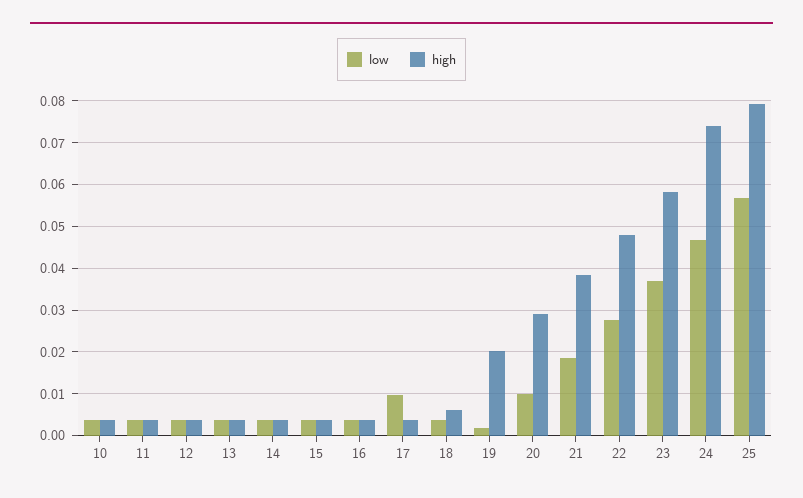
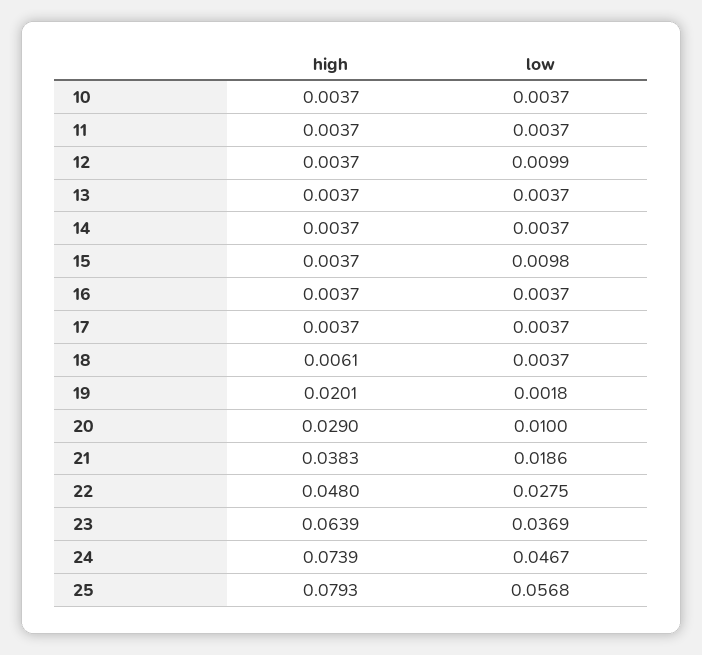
  {
    "low": {
      "10": 0.0037,
      "11": 0.0037,
-     "12": 0.004,
+     "12": 0.0099,
      "13": 0.0037,
      "14": 0.0037,
-     "15": 0.004,
+     "15": 0.0098,
      "16": 0.0037,
-     "17": 0.01,
+     "17": 0.0037,
      "18": 0.0037,
      "19": 0.0018,
      "20": 0.01,
      "21": 0.0186,
      "22": 0.0275,
      "23": 0.0369,
      "24": 0.0467,
      "25": 0.0568
    },
    "high": {
      "10": 0.0037,
      "11": 0.0037,
      "12": 0.0037,
      "13": 0.0037,
      "14": 0.0037,
      "15": 0.0037,
      "16": 0.0037,
      "17": 0.0037,
      "18": 0.0061,
      "19": 0.0201,
      "20": 0.029,
      "21": 0.0383,
      "22": 0.048,
-     "23": 0.058,
+     "23": 0.0639,
      "24": 0.0739,
      "25": 0.0793
    }
  }

